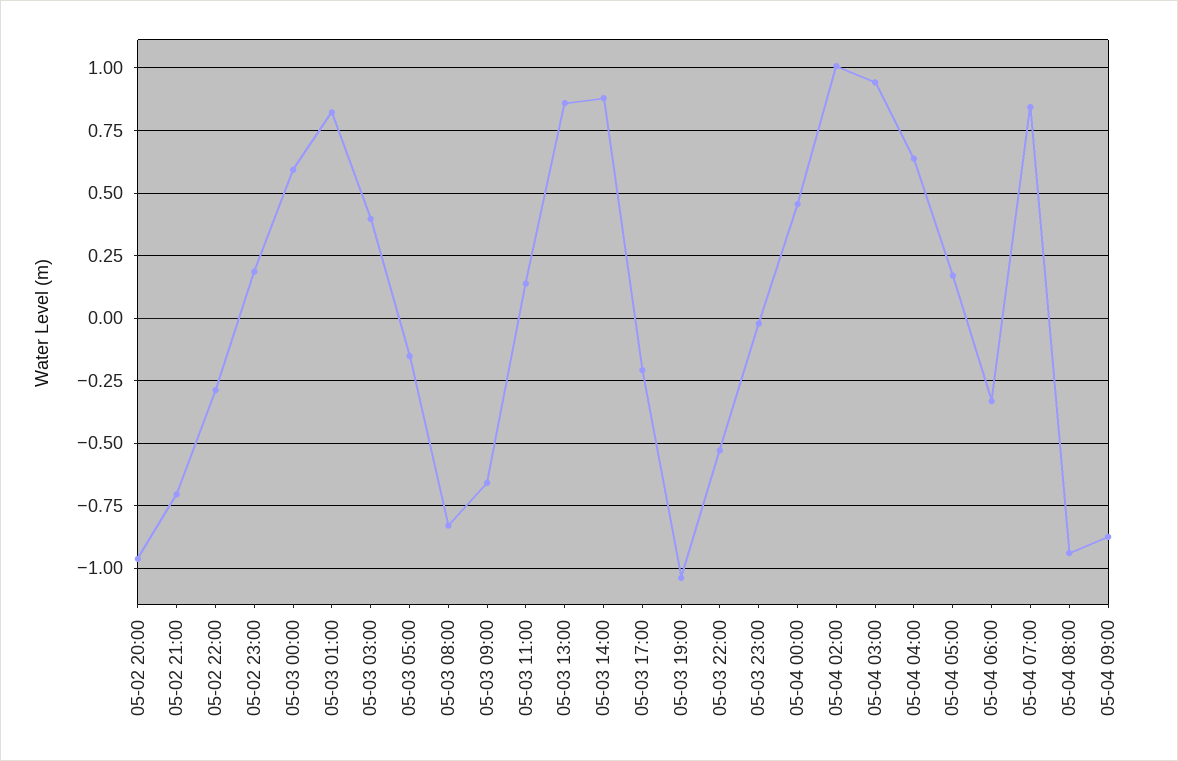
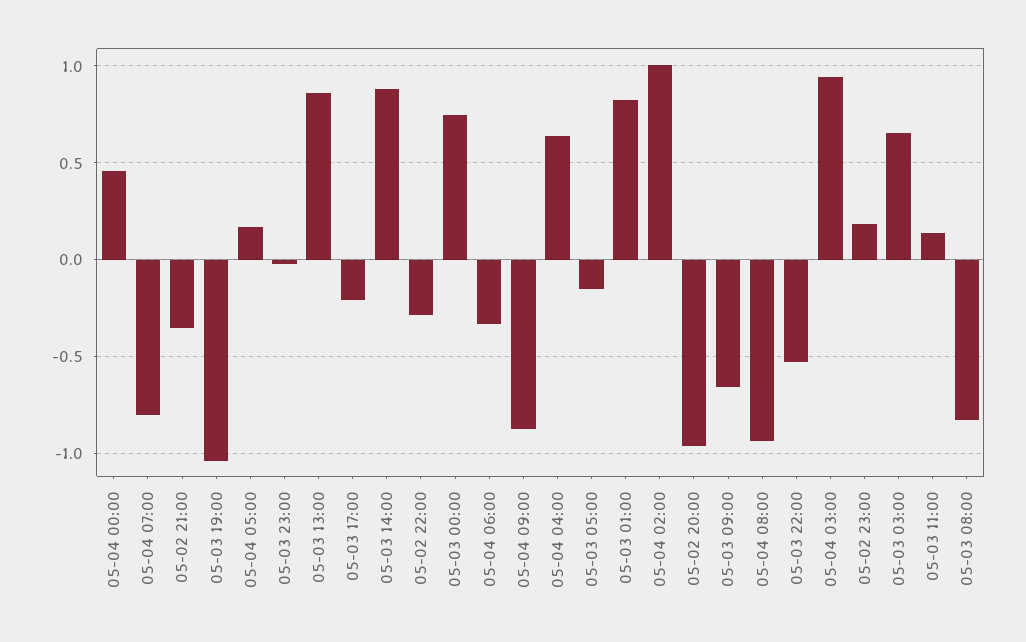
  {
    "05-02 20:00": -0.95,
-   "05-02 21:00": -0.7,
+   "05-02 21:00": -0.35,
    "05-02 22:00": -0.3,
    "05-02 23:00": 0.175,
-   "05-03 00:00": 0.6,
+   "05-03 00:00": 0.75,
    "05-03 01:00": 0.825,
-   "05-03 03:00": 0.4,
+   "05-03 03:00": 0.65,
    "05-03 05:00": -0.15,
    "05-03 08:00": -0.825,
    "05-03 09:00": -0.65,
    "05-03 11:00": 0.15,
    "05-03 13:00": 0.85,
    "05-03 14:00": 0.875,
    "05-03 17:00": -0.2,
    "05-03 19:00": -1.05,
    "05-03 22:00": -0.525,
    "05-03 23:00": -0.025,
    "05-04 00:00": 0.45,
    "05-04 02:00": 1,
    "05-04 03:00": 0.95,
    "05-04 04:00": 0.65,
    "05-04 05:00": 0.175,
    "05-04 06:00": -0.325,
-   "05-04 07:00": 0.85,
+   "05-04 07:00": -0.8,
    "05-04 08:00": -0.95,
    "05-04 09:00": -0.875
  }

